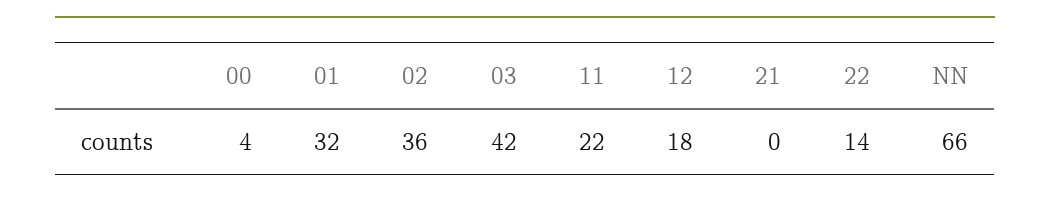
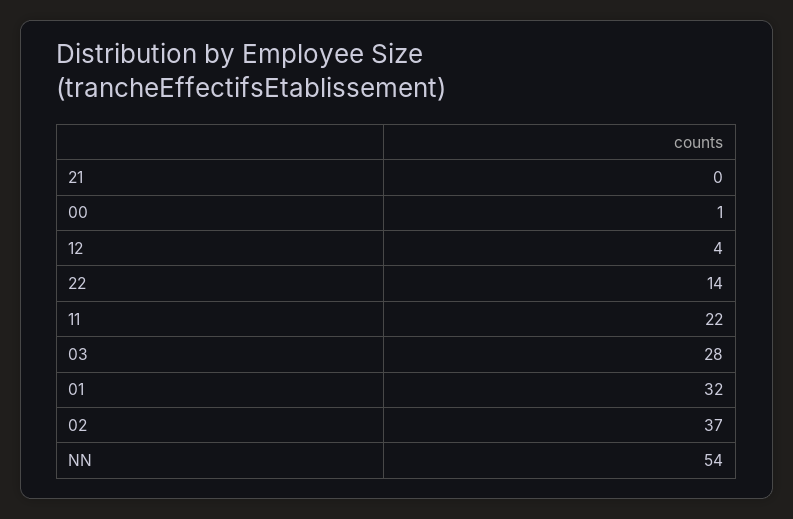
  {
-   "00": 4,
+   "00": 1,
    "01": 32,
-   "02": 36,
+   "02": 37,
-   "03": 42,
+   "03": 28,
    "11": 22,
-   "12": 18,
+   "12": 4,
    "21": 0,
    "22": 14,
-   "NN": 66
+   "NN": 54
  }

